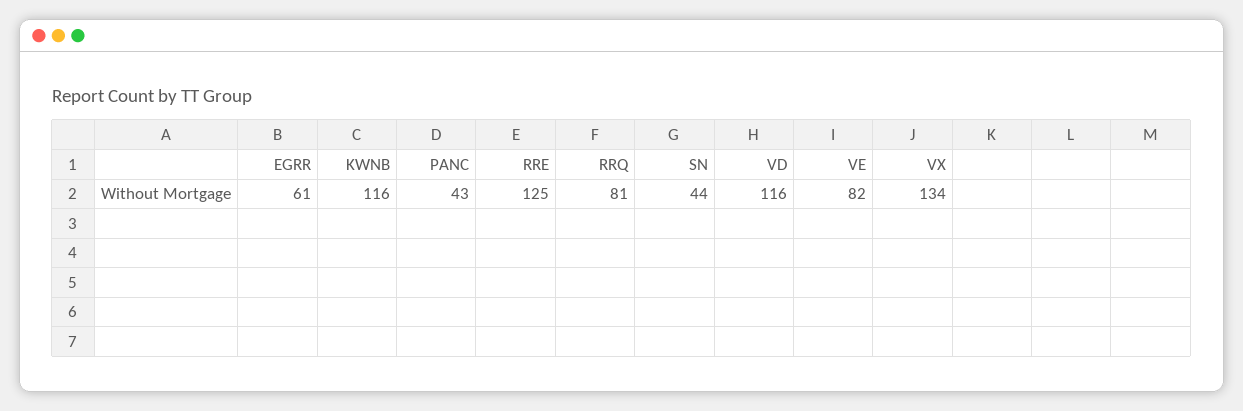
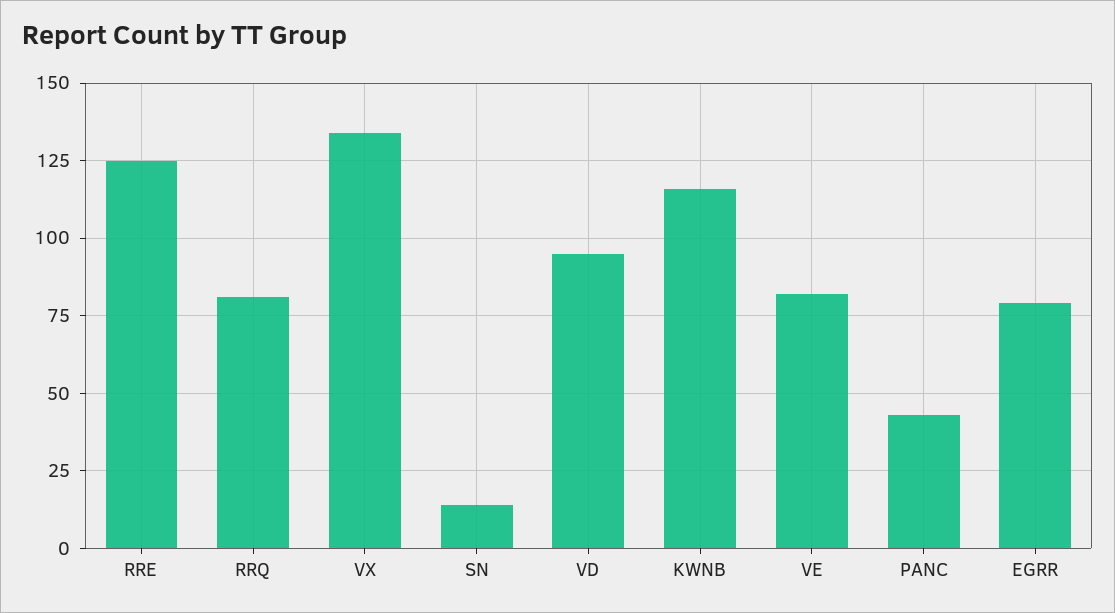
  {
-   "EGRR": 61,
+   "EGRR": 80,
    "KWNB": 116,
    "PANC": 43,
    "RRE": 125,
    "RRQ": 81,
-   "SN": 44,
+   "SN": 15,
-   "VD": 116,
+   "VD": 95,
    "VE": 82,
    "VX": 134
  }

